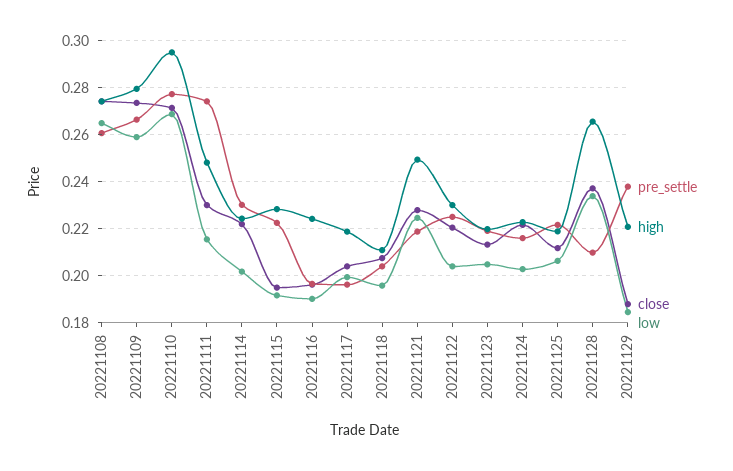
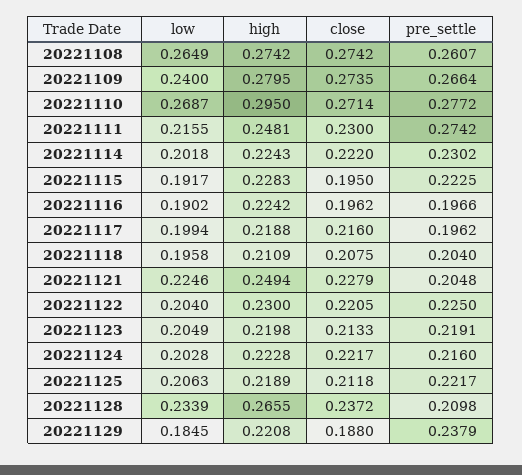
  {
    "pre_settle": {
      "20221108": 0.2607,
      "20221109": 0.2664,
      "20221110": 0.2772,
      "20221111": 0.2742,
      "20221114": 0.2302,
      "20221115": 0.2225,
      "20221116": 0.1966,
      "20221117": 0.1962,
      "20221118": 0.204,
-     "20221121": 0.22,
+     "20221121": 0.2048,
      "20221122": 0.225,
      "20221123": 0.2191,
      "20221124": 0.216,
      "20221125": 0.2217,
      "20221128": 0.2098,
      "20221129": 0.2379
    },
    "high": {
      "20221108": 0.2742,
      "20221109": 0.2795,
      "20221110": 0.295,
      "20221111": 0.2481,
      "20221114": 0.2243,
      "20221115": 0.2283,
      "20221116": 0.2242,
      "20221117": 0.2188,
      "20221118": 0.2109,
      "20221121": 0.2494,
      "20221122": 0.23,
      "20221123": 0.2198,
      "20221124": 0.2228,
      "20221125": 0.2189,
      "20221128": 0.2655,
      "20221129": 0.2208
    },
    "close": {
      "20221108": 0.2742,
      "20221109": 0.2735,
      "20221110": 0.2714,
      "20221111": 0.23,
      "20221114": 0.222,
      "20221115": 0.195,
      "20221116": 0.1962,
-     "20221117": 0.205,
+     "20221117": 0.216,
      "20221118": 0.2075,
      "20221121": 0.2279,
      "20221122": 0.2205,
      "20221123": 0.2133,
      "20221124": 0.2217,
      "20221125": 0.2118,
      "20221128": 0.2372,
      "20221129": 0.188
    },
    "low": {
      "20221108": 0.2649,
-     "20221109": 0.26,
+     "20221109": 0.24,
      "20221110": 0.2687,
      "20221111": 0.2155,
      "20221114": 0.2018,
      "20221115": 0.1917,
      "20221116": 0.1902,
      "20221117": 0.1994,
      "20221118": 0.1958,
      "20221121": 0.2246,
      "20221122": 0.204,
      "20221123": 0.2049,
      "20221124": 0.2028,
      "20221125": 0.2063,
      "20221128": 0.2339,
      "20221129": 0.1845
    }
  }

